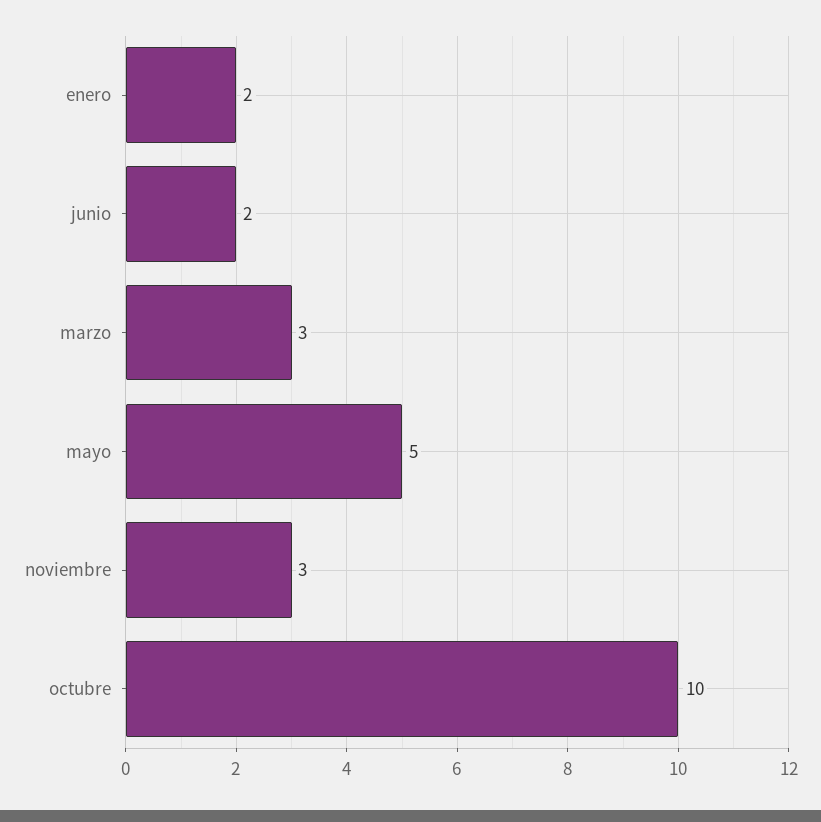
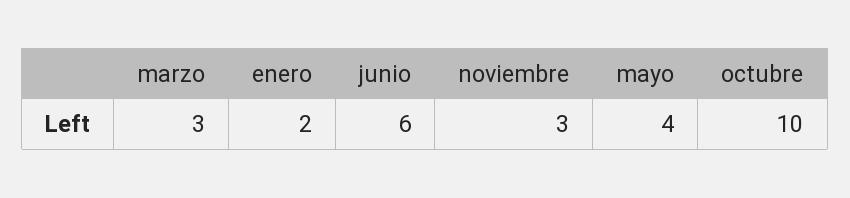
  {
    "enero": 2,
-   "junio": 2,
+   "junio": 6,
    "marzo": 3,
-   "mayo": 5,
+   "mayo": 4,
    "noviembre": 3,
    "octubre": 10
  }

